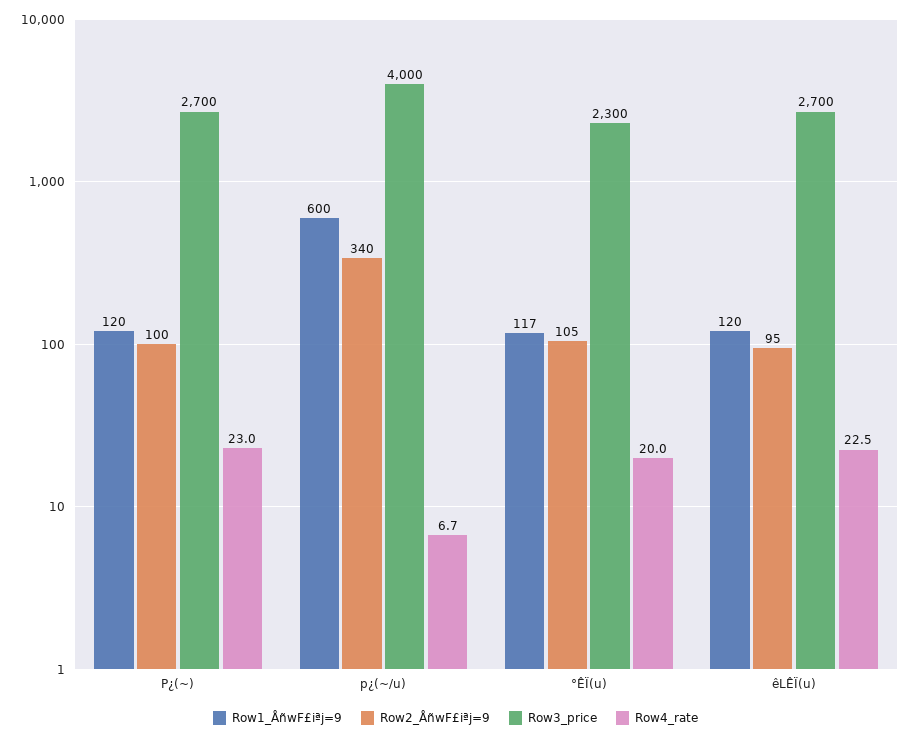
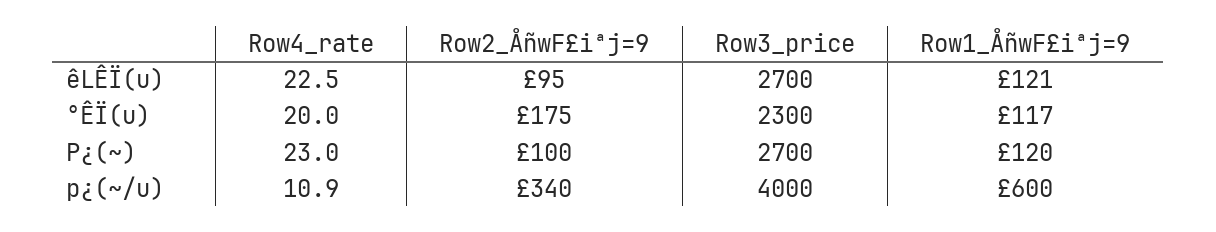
  {
    "Row1_ÅñwF£iªj=9": {
      "P¿(~)": 120,
      "p¿(~/u)": 600,
      "°ÊÏ(u)": 117,
-     "êLÊÏ(u)": 120
+     "êLÊÏ(u)": 121
    },
    "Row2_ÅñwF£iªj=9": {
      "P¿(~)": 100,
      "p¿(~/u)": 340,
-     "°ÊÏ(u)": 105,
+     "°ÊÏ(u)": 175,
      "êLÊÏ(u)": 95
    },
    "Row3_price": {
      "P¿(~)": 2700,
      "p¿(~/u)": 4000,
      "°ÊÏ(u)": 2300,
      "êLÊÏ(u)": 2700
    },
    "Row4_rate": {
      "P¿(~)": 23,
-     "p¿(~/u)": 6.7,
+     "p¿(~/u)": 10.9,
      "°ÊÏ(u)": 20,
      "êLÊÏ(u)": 22.5
    }
  }

